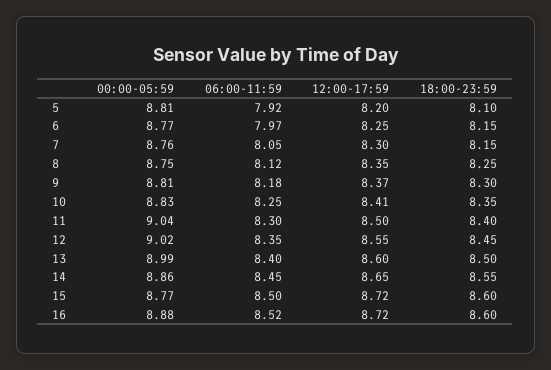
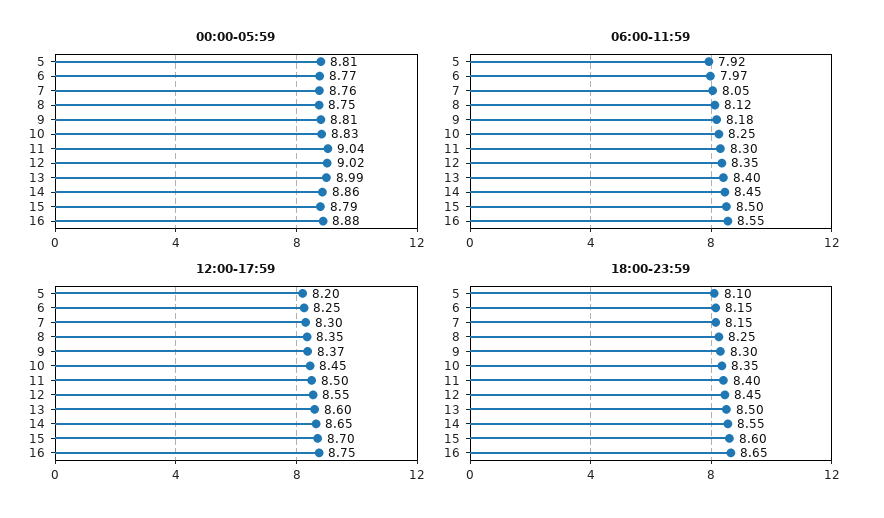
  {
    "00:00-05:59": {
      "5": 8.81,
      "6": 8.77,
      "7": 8.76,
      "8": 8.75,
      "9": 8.81,
      "10": 8.83,
      "11": 9.04,
      "12": 9.02,
      "13": 8.99,
      "14": 8.86,
-     "15": 8.77,
+     "15": 8.79,
      "16": 8.88
    },
    "06:00-11:59": {
      "5": 7.92,
      "6": 7.97,
      "7": 8.05,
      "8": 8.12,
      "9": 8.18,
      "10": 8.25,
      "11": 8.3,
      "12": 8.35,
      "13": 8.4,
      "14": 8.45,
      "15": 8.5,
-     "16": 8.52
+     "16": 8.55
    },
    "12:00-17:59": {
      "5": 8.2,
      "6": 8.25,
      "7": 8.3,
      "8": 8.35,
      "9": 8.37,
-     "10": 8.41,
+     "10": 8.45,
      "11": 8.5,
      "12": 8.55,
      "13": 8.6,
      "14": 8.65,
-     "15": 8.72,
+     "15": 8.7,
-     "16": 8.72
+     "16": 8.75
    },
    "18:00-23:59": {
      "5": 8.1,
      "6": 8.15,
      "7": 8.15,
      "8": 8.25,
      "9": 8.3,
      "10": 8.35,
      "11": 8.4,
      "12": 8.45,
      "13": 8.5,
      "14": 8.55,
      "15": 8.6,
-     "16": 8.6
+     "16": 8.65
    }
  }

